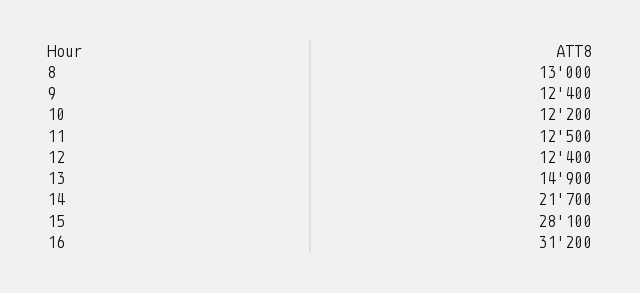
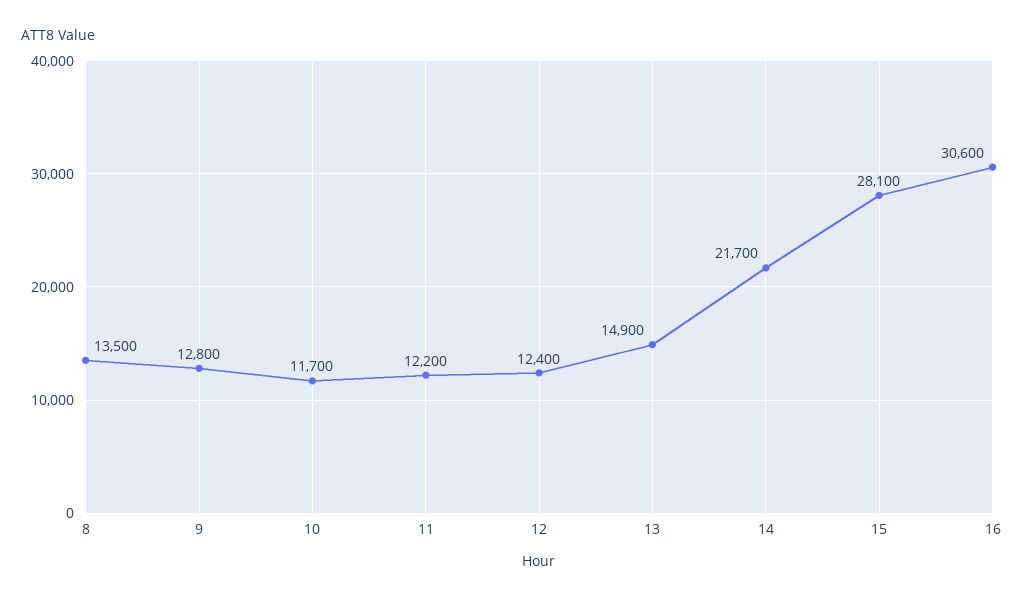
  {
-   "8": 13000,
+   "8": 13500,
-   "9": 12400,
+   "9": 12800,
-   "10": 12200,
+   "10": 11700,
-   "11": 12500,
+   "11": 12200,
    "12": 12400,
    "13": 14900,
    "14": 21700,
    "15": 28100,
-   "16": 31200
+   "16": 30600
  }

